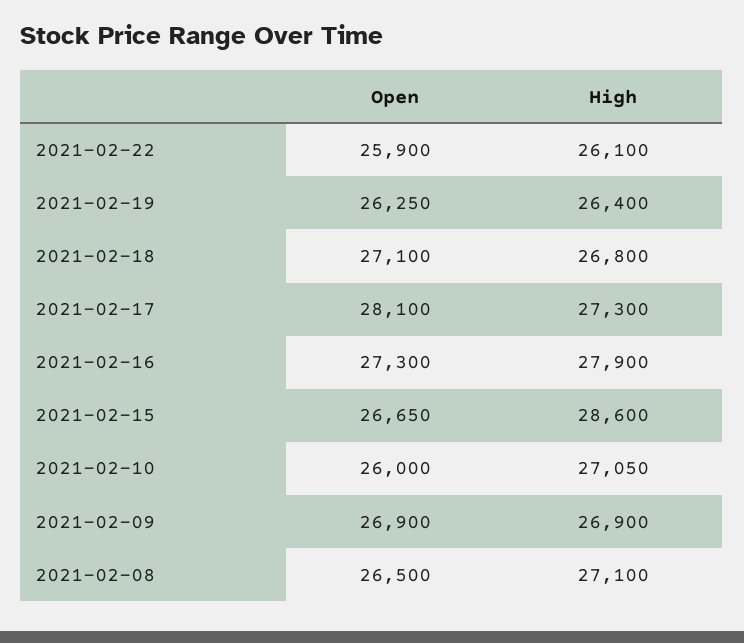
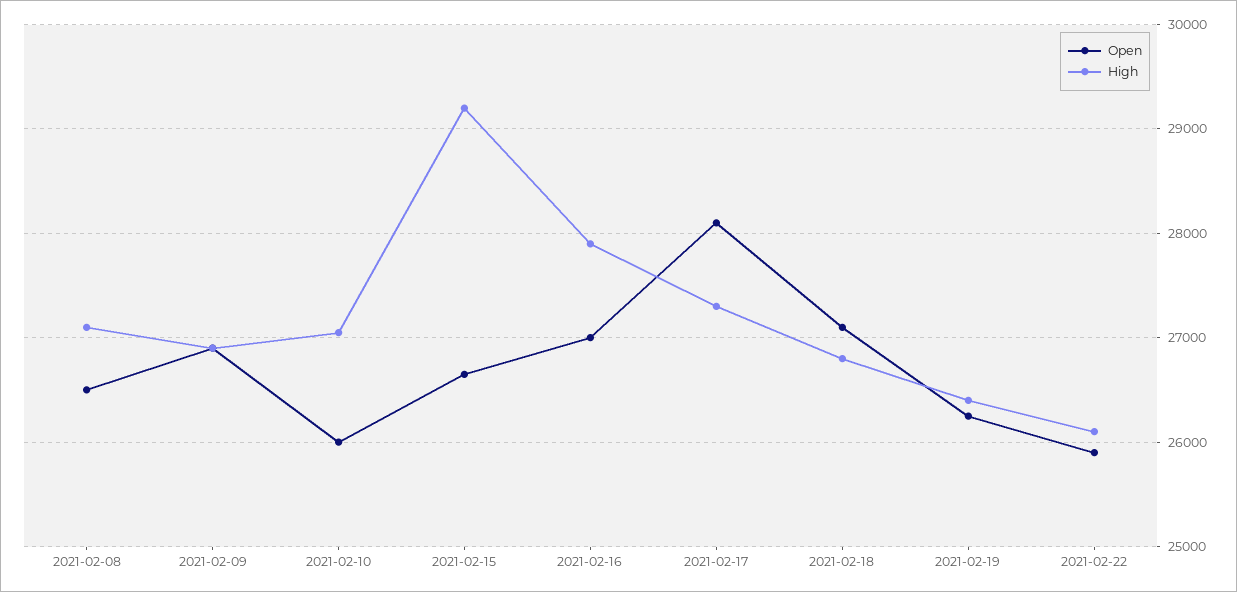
  {
    "Open": {
      "2021-02-22": 25900,
      "2021-02-19": 26250,
      "2021-02-18": 27100,
      "2021-02-17": 28100,
-     "2021-02-16": 27300,
+     "2021-02-16": 27000,
      "2021-02-15": 26650,
      "2021-02-10": 26000,
      "2021-02-09": 26900,
      "2021-02-08": 26500
    },
    "High": {
      "2021-02-22": 26100,
      "2021-02-19": 26400,
      "2021-02-18": 26800,
      "2021-02-17": 27300,
      "2021-02-16": 27900,
-     "2021-02-15": 28600,
+     "2021-02-15": 29200,
      "2021-02-10": 27050,
      "2021-02-09": 26900,
      "2021-02-08": 27100
    }
  }

